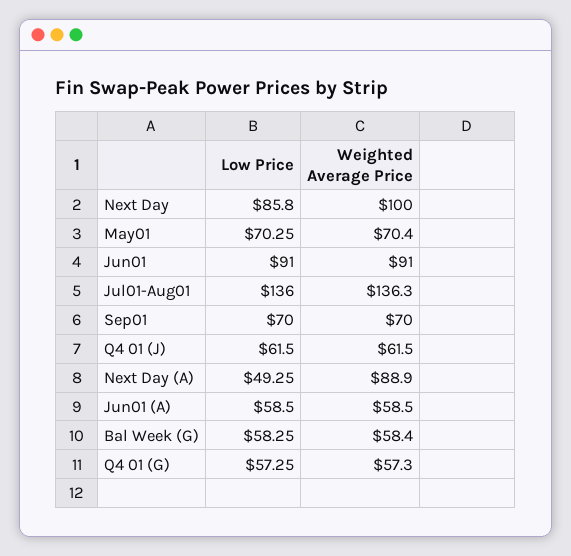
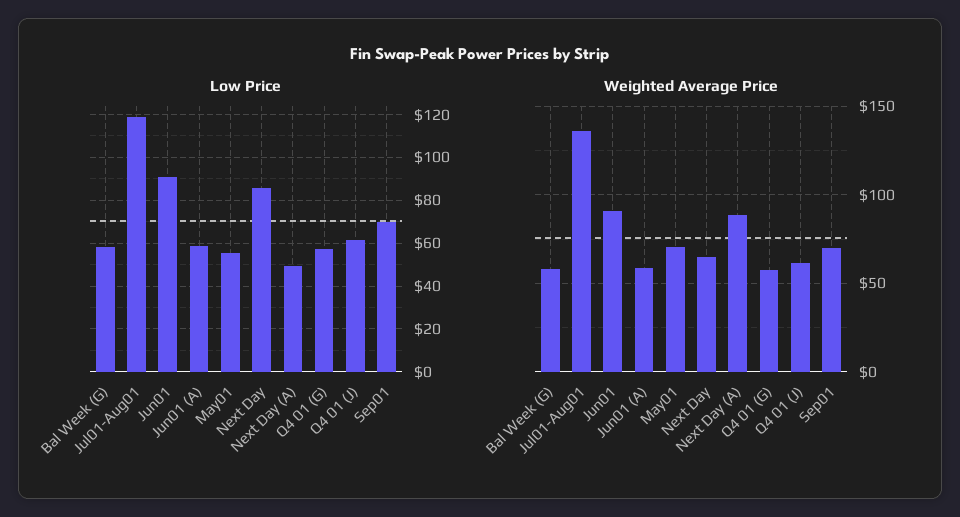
  {
    "Low Price": {
      "Next Day": 85.8,
-     "May01": 70.25,
+     "May01": 55,
      "Jun01": 91,
-     "Jul01-Aug01": 136,
+     "Jul01-Aug01": 120,
      "Sep01": 70,
      "Q4 01 (J)": 61.5,
      "Next Day (A)": 49.25,
      "Jun01 (A)": 58.5,
      "Bal Week (G)": 58.25,
      "Q4 01 (G)": 57.25
    },
    "Weighted Average Price": {
-     "Next Day": 100,
+     "Next Day": 65,
      "May01": 70.4,
      "Jun01": 91,
      "Jul01-Aug01": 136.3,
      "Sep01": 70,
      "Q4 01 (J)": 61.5,
      "Next Day (A)": 88.9,
      "Jun01 (A)": 58.5,
      "Bal Week (G)": 58.4,
      "Q4 01 (G)": 57.3
    }
  }

